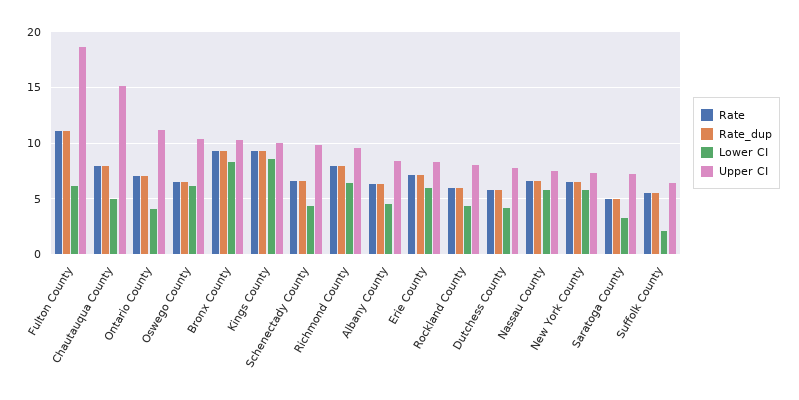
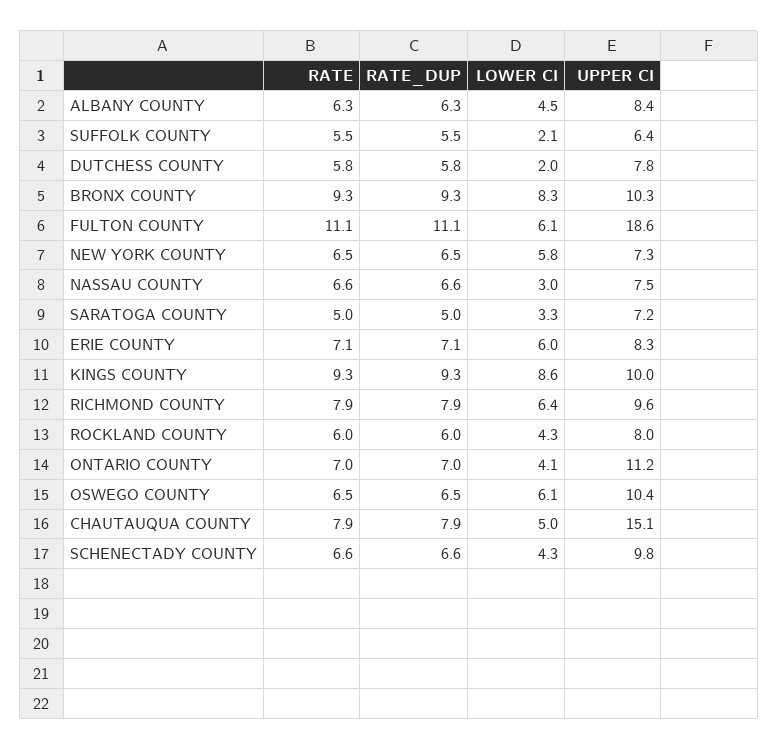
  {
    "Rate": {
      "Fulton County": 11.1,
      "Chautauqua County": 7.9,
      "Ontario County": 7,
      "Oswego County": 6.5,
      "Bronx County": 9.3,
      "Kings County": 9.3,
      "Schenectady County": 6.6,
      "Richmond County": 7.9,
      "Albany County": 6.3,
      "Erie County": 7.1,
      "Rockland County": 6,
      "Dutchess County": 5.8,
      "Nassau County": 6.6,
      "New York County": 6.5,
      "Saratoga County": 5,
      "Suffolk County": 5.5
    },
    "Rate_dup": {
      "Fulton County": 11.1,
      "Chautauqua County": 7.9,
      "Ontario County": 7,
      "Oswego County": 6.5,
      "Bronx County": 9.3,
      "Kings County": 9.3,
      "Schenectady County": 6.6,
      "Richmond County": 7.9,
      "Albany County": 6.3,
      "Erie County": 7.1,
      "Rockland County": 6,
      "Dutchess County": 5.8,
      "Nassau County": 6.6,
      "New York County": 6.5,
      "Saratoga County": 5,
      "Suffolk County": 5.5
    },
    "Lower CI": {
      "Fulton County": 6.1,
      "Chautauqua County": 5,
      "Ontario County": 4.1,
      "Oswego County": 6.1,
      "Bronx County": 8.3,
      "Kings County": 8.6,
      "Schenectady County": 4.3,
      "Richmond County": 6.4,
      "Albany County": 4.5,
      "Erie County": 6,
      "Rockland County": 4.3,
-     "Dutchess County": 4,
+     "Dutchess County": 2,
-     "Nassau County": 6,
+     "Nassau County": 3,
      "New York County": 5.8,
      "Saratoga County": 3.3,
      "Suffolk County": 2.1
    },
    "Upper CI": {
      "Fulton County": 18.6,
      "Chautauqua County": 15.1,
      "Ontario County": 11.2,
      "Oswego County": 10.4,
      "Bronx County": 10.3,
      "Kings County": 10,
      "Schenectady County": 9.8,
      "Richmond County": 9.6,
      "Albany County": 8.4,
      "Erie County": 8.3,
      "Rockland County": 8,
      "Dutchess County": 7.8,
      "Nassau County": 7.5,
      "New York County": 7.3,
      "Saratoga County": 7.2,
      "Suffolk County": 6.4
    }
  }

